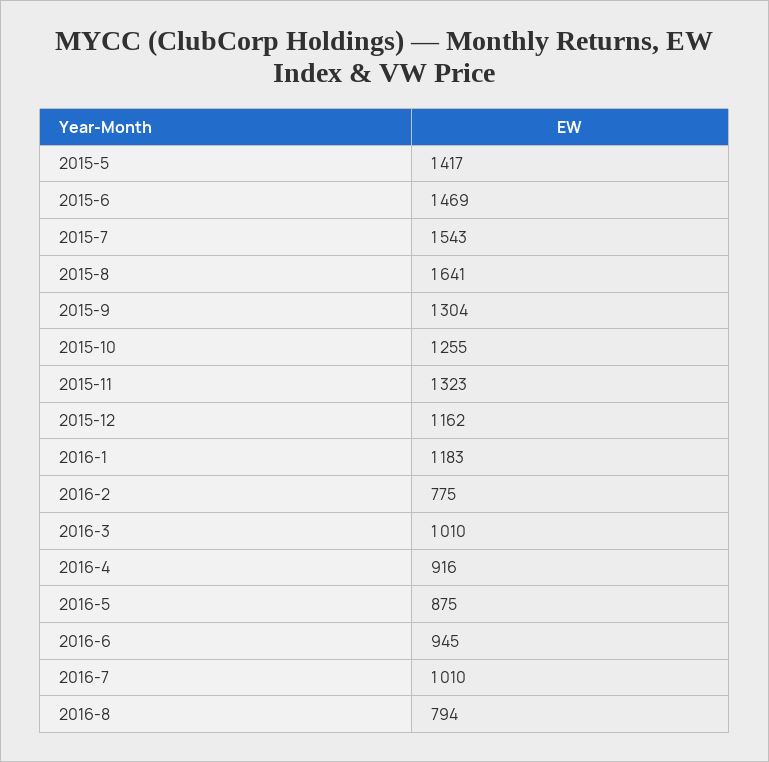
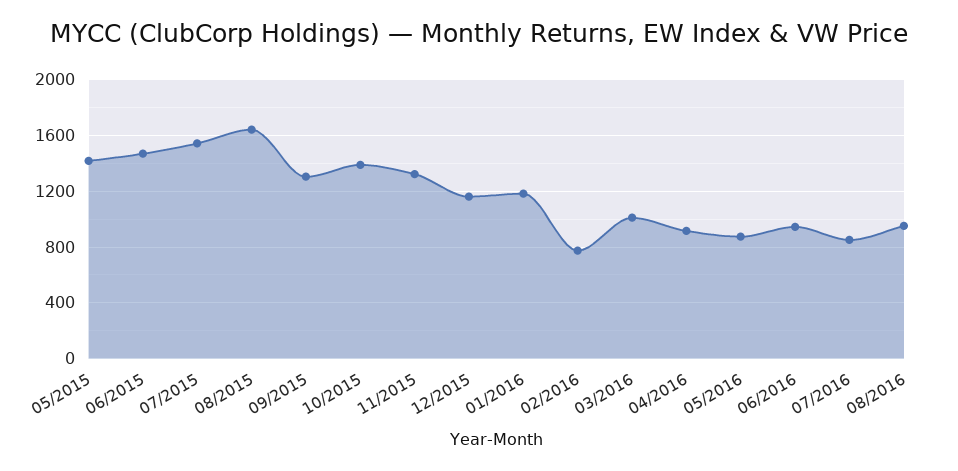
  {
    "2015-5": 1417,
    "2015-6": 1469,
    "2015-7": 1543,
    "2015-8": 1641,
    "2015-9": 1304,
-   "2015-10": 1255,
+   "2015-10": 1400,
    "2015-11": 1323,
    "2015-12": 1162,
    "2016-1": 1183,
    "2016-2": 775,
    "2016-3": 1010,
    "2016-4": 916,
    "2016-5": 875,
    "2016-6": 945,
-   "2016-7": 1010,
+   "2016-7": 850,
-   "2016-8": 794
+   "2016-8": 950
  }

